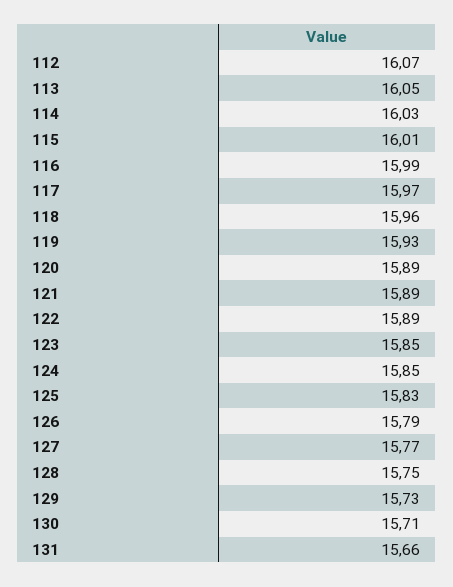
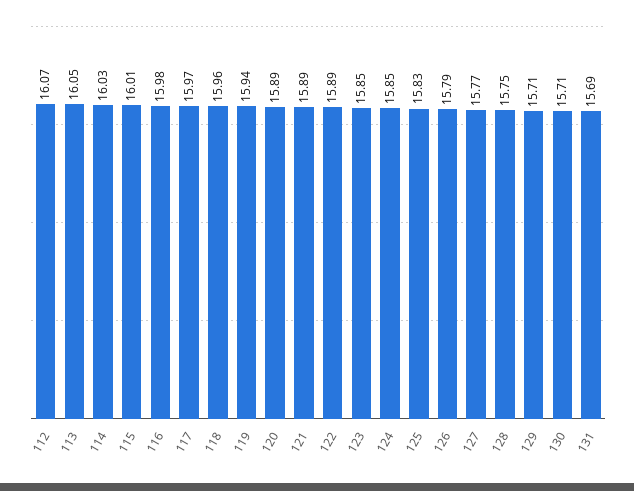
  {
    "112": 16.07,
    "113": 16.05,
    "114": 16.03,
    "115": 16.01,
-   "116": 15.99,
+   "116": 15.98,
    "117": 15.97,
    "118": 15.96,
-   "119": 15.93,
+   "119": 15.94,
    "120": 15.89,
    "121": 15.89,
    "122": 15.89,
    "123": 15.85,
    "124": 15.85,
    "125": 15.83,
    "126": 15.79,
    "127": 15.77,
    "128": 15.75,
-   "129": 15.73,
+   "129": 15.71,
    "130": 15.71,
-   "131": 15.66
+   "131": 15.69
  }

